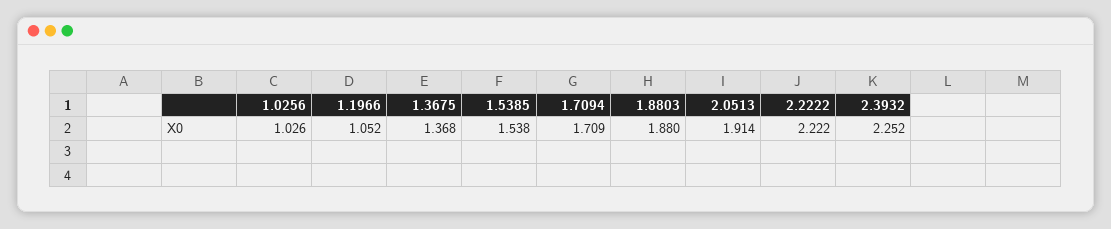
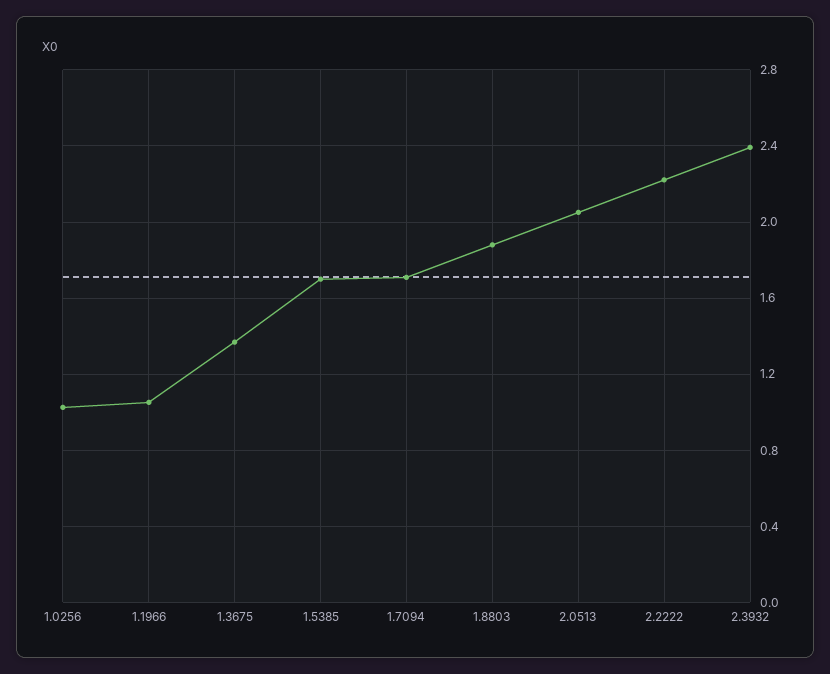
  {
    "1.0256": 1.026,
    "1.1966": 1.052,
    "1.3675": 1.368,
-   "1.5385": 1.538,
+   "1.5385": 1.7,
    "1.7094": 1.709,
    "1.8803": 1.88,
-   "2.0513": 1.914,
+   "2.0513": 2.05,
    "2.2222": 2.222,
-   "2.3932": 2.252
+   "2.3932": 2.4
  }

